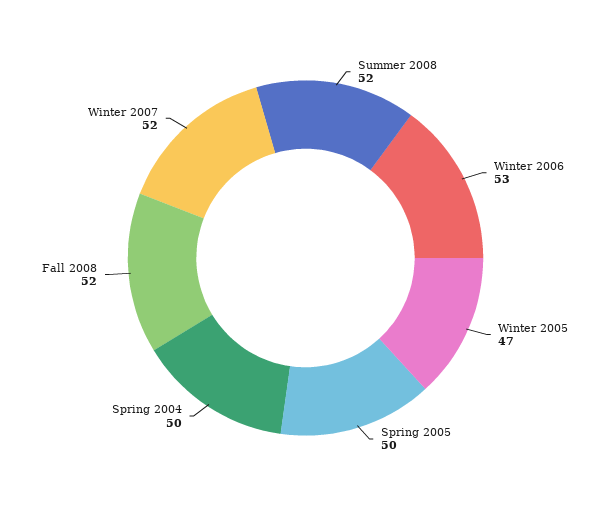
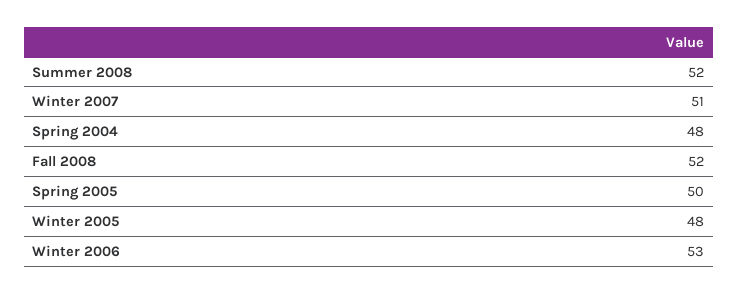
  {
    "Summer 2008": 52,
    "Winter 2006": 53,
-   "Winter 2005": 47,
+   "Winter 2005": 48,
    "Spring 2005": 50,
-   "Spring 2004": 50,
+   "Spring 2004": 48,
    "Fall 2008": 52,
-   "Winter 2007": 52
+   "Winter 2007": 51
  }

